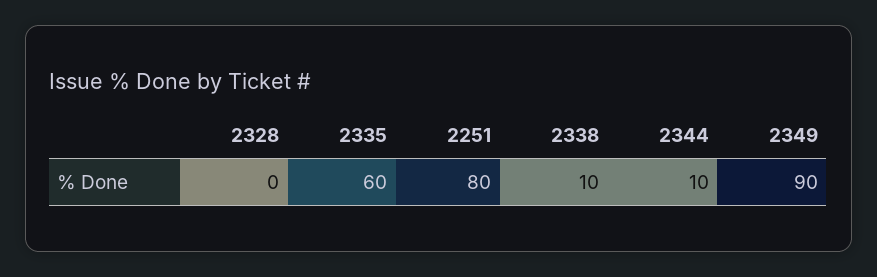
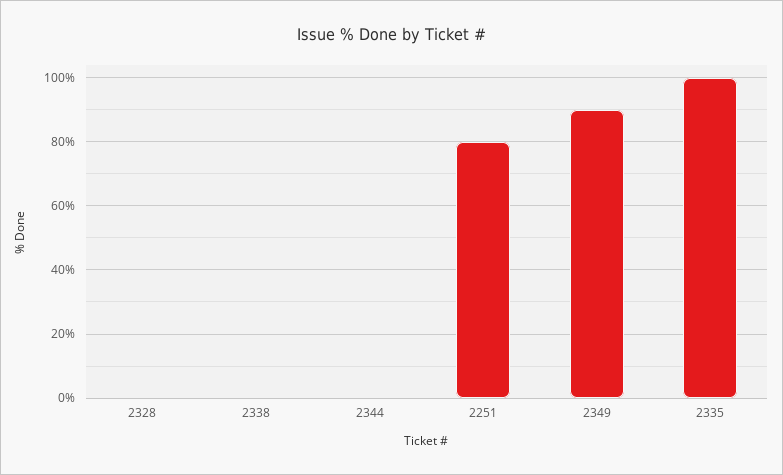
  {
    "2328": 0,
-   "2335": 60,
+   "2335": 100,
    "2251": 80,
-   "2338": 10,
+   "2338": 0,
-   "2344": 10,
+   "2344": 0,
    "2349": 90
  }

